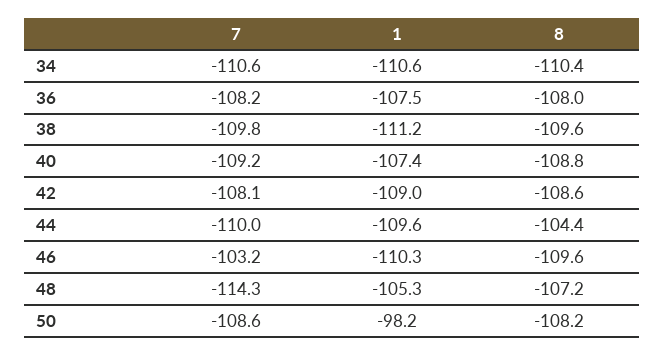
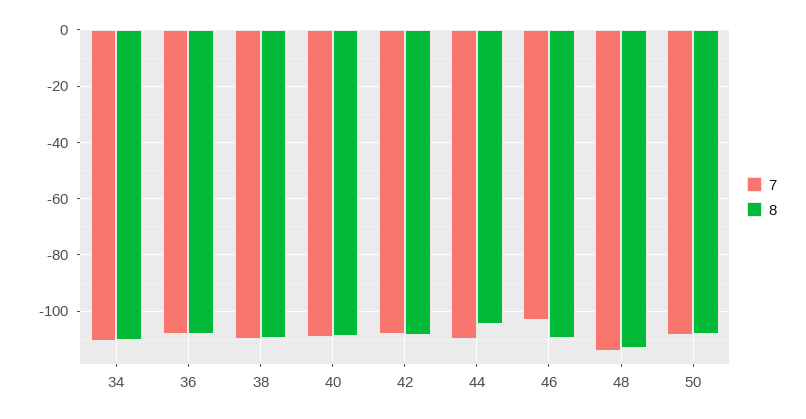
  {
    "7": {
      "34": -110.6,
      "36": -108.2,
      "38": -109.8,
      "40": -109.2,
      "42": -108.1,
      "44": -110,
      "46": -103.2,
      "48": -114.3,
      "50": -108.6
    },
-   "1": {
-     "34": -110.6,
-     "36": -107.5,
-     "38": -111.2,
-     "40": -107.4,
-     "42": -109,
-     "44": -109.6,
-     "46": -110.3,
-     "48": -105.3,
-     "50": -98.2
-   },
    "8": {
      "34": -110.4,
      "36": -108,
      "38": -109.6,
      "40": -108.8,
      "42": -108.6,
      "44": -104.4,
      "46": -109.6,
-     "48": -107.2,
+     "48": -112.5,
      "50": -108.2
    }
  }

